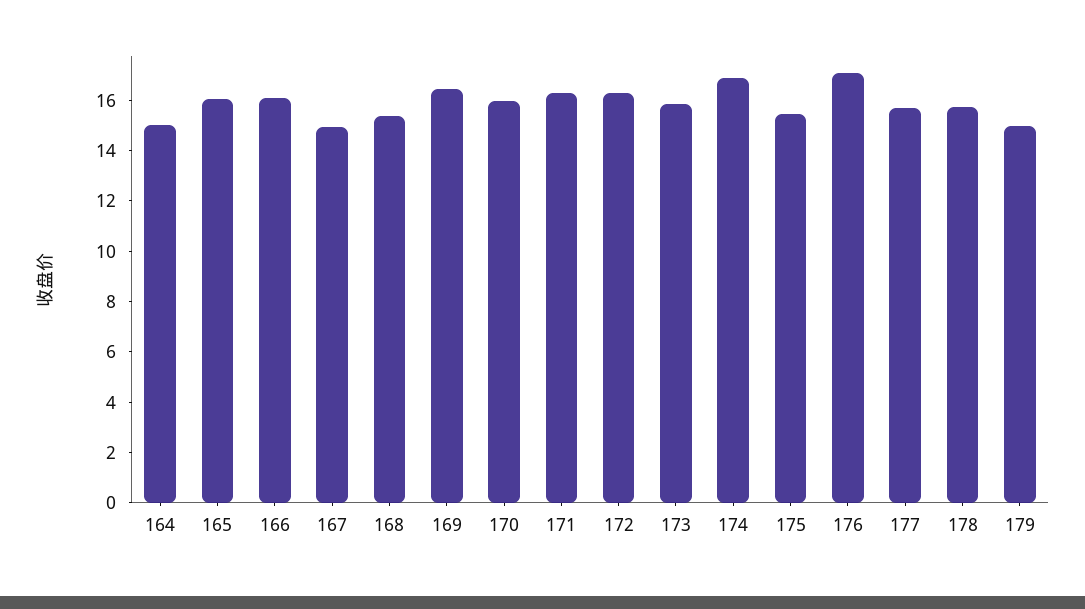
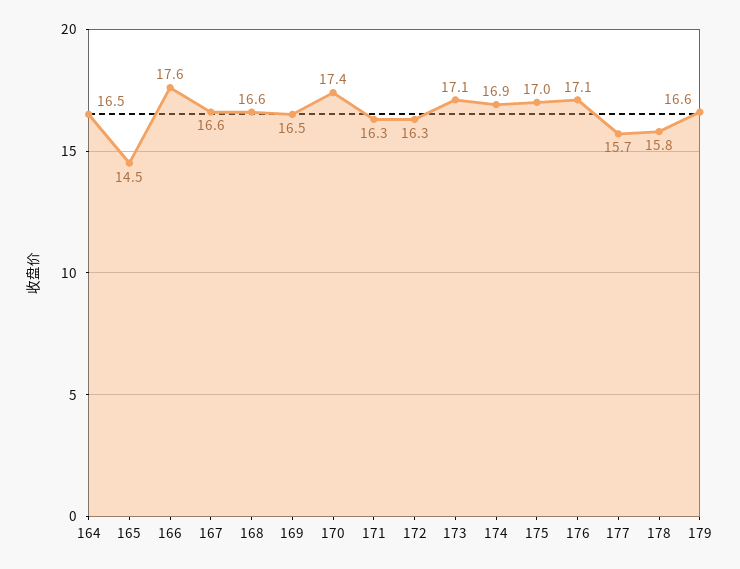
  {
-   "164": 15,
+   "164": 16.5,
-   "165": 16,
+   "165": 14.5,
-   "166": 16,
+   "166": 17.6,
-   "167": 15,
+   "167": 16.6,
-   "168": 15.5,
+   "168": 16.6,
    "169": 16.5,
-   "170": 16,
+   "170": 17.4,
    "171": 16.3,
    "172": 16.3,
-   "173": 16,
+   "173": 17.1,
    "174": 16.9,
-   "175": 15.5,
+   "175": 17,
    "176": 17.1,
    "177": 15.7,
    "178": 15.8,
-   "179": 15
+   "179": 16.6
  }

